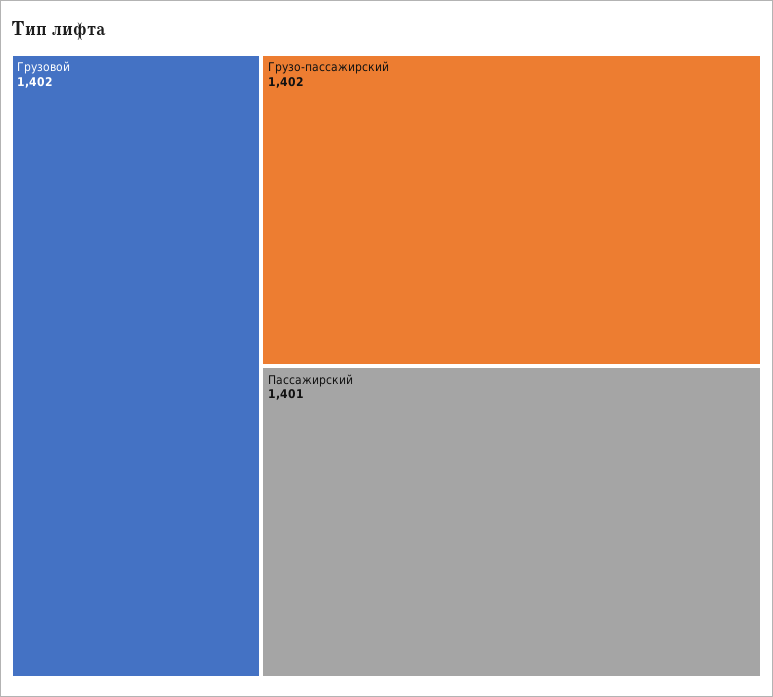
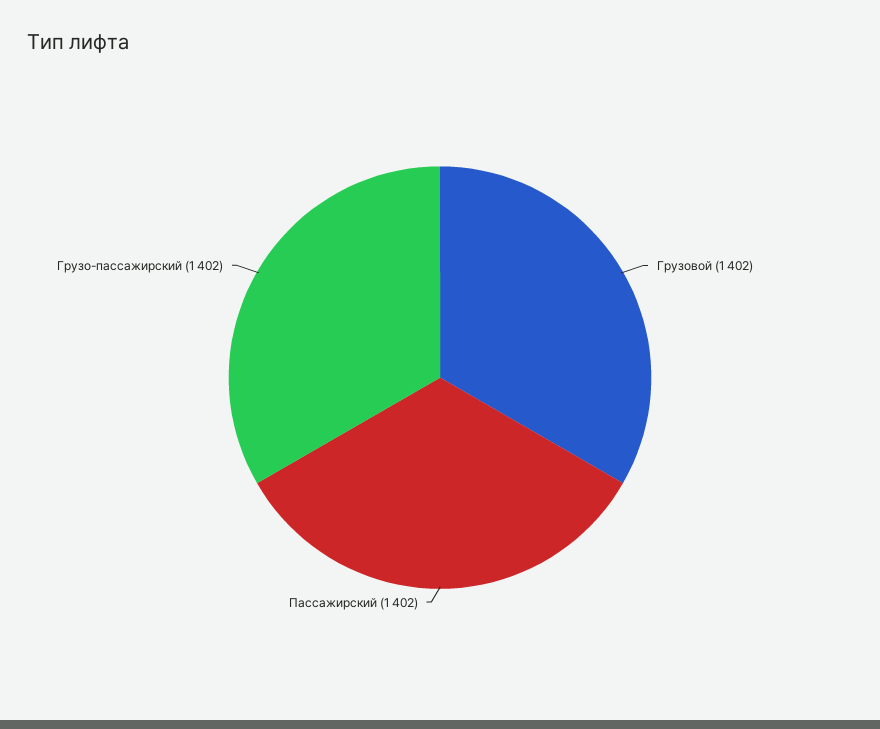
  {
    "Грузовой": 1402,
    "Грузо-пассажирский": 1402,
-   "Пассажирский": 1401
+   "Пассажирский": 1402
  }

